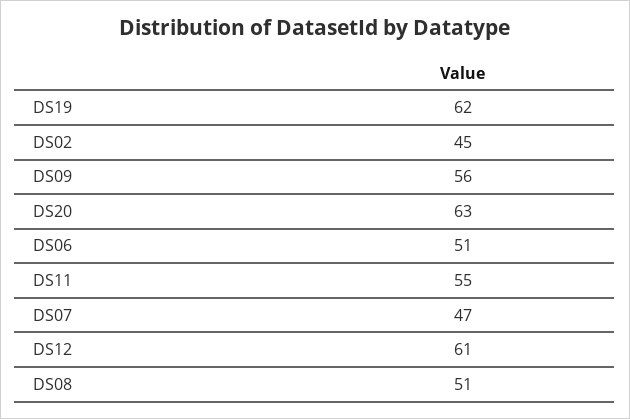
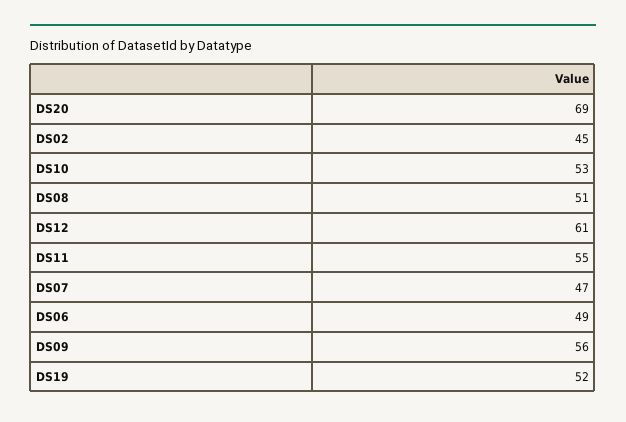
  {
-   "DS19": 62,
+   "DS19": 52,
    "DS02": 45,
    "DS09": 56,
-   "DS20": 63,
+   "DS20": 69,
-   "DS06": 51,
+   "DS06": 49,
    "DS11": 55,
    "DS07": 47,
    "DS12": 61,
-   "DS08": 51
+   "DS08": 51,
+   "DS10": 53
  }

